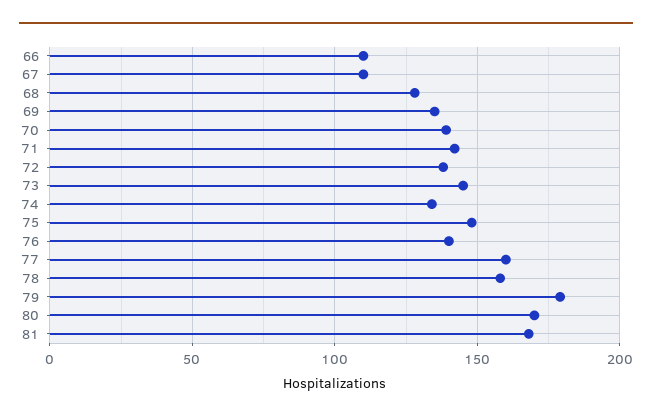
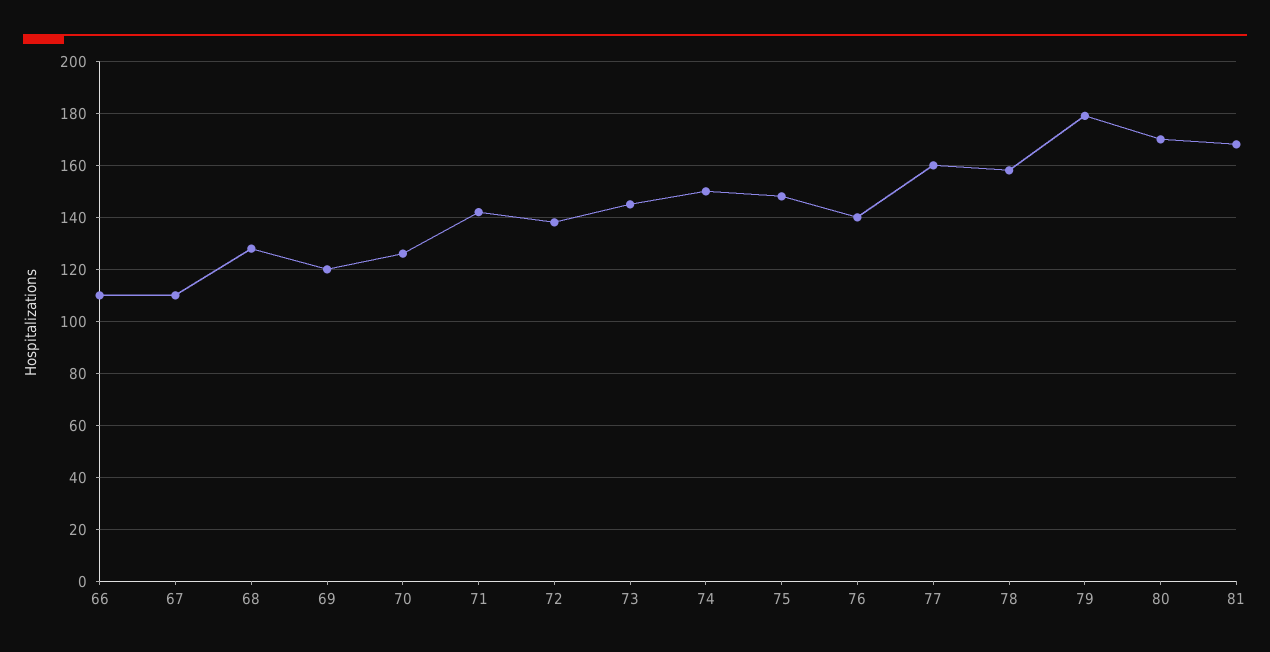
  {
    "66": 110,
    "67": 110,
    "68": 130,
-   "69": 135,
+   "69": 120,
-   "70": 140,
+   "70": 125,
    "71": 140,
    "72": 140,
    "73": 145,
-   "74": 135,
+   "74": 150,
    "75": 150,
    "76": 140,
    "77": 160,
    "78": 160,
    "79": 180,
    "80": 170,
    "81": 170
  }

